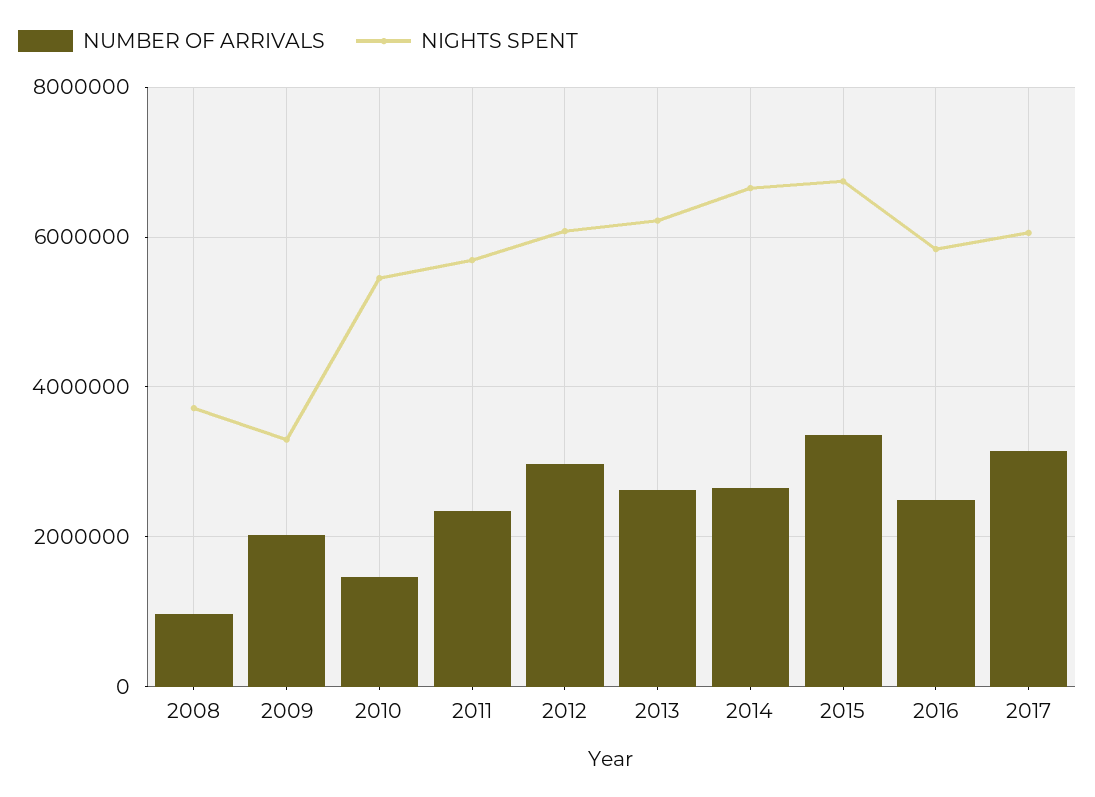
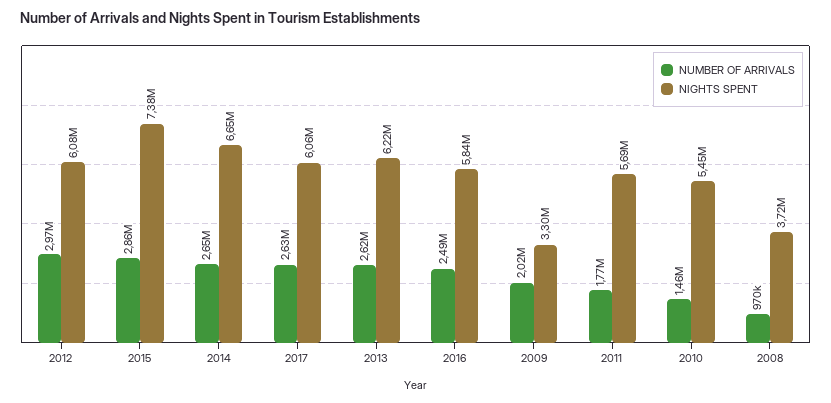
  {
    "NUMBER OF ARRIVALS": {
      "2008": 970000,
      "2009": 2020000,
      "2010": 1460000,
-     "2011": 2400000,
+     "2011": 1770000,
      "2012": 2970000,
      "2013": 2620000,
      "2014": 2650000,
-     "2015": 3400000,
+     "2015": 2860000,
      "2016": 2490000,
-     "2017": 3200000
+     "2017": 2630000
    },
    "NIGHTS SPENT": {
      "2008": 3720000,
      "2009": 3300000,
      "2010": 5450000,
      "2011": 5690000,
      "2012": 6080000,
      "2013": 6220000,
      "2014": 6650000,
-     "2015": 6800000,
+     "2015": 7380000,
      "2016": 5840000,
      "2017": 6060000
    }
  }

